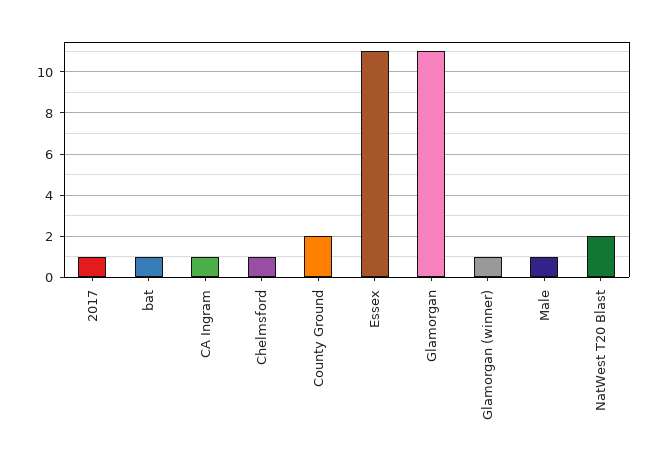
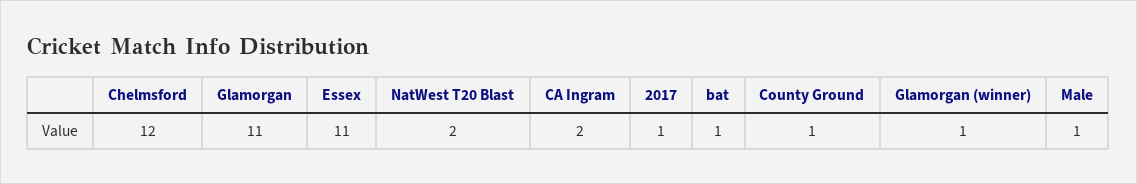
  {
    "2017": 1,
    "bat": 1,
-   "CA Ingram": 1,
+   "CA Ingram": 2,
-   "Chelmsford": 1,
+   "Chelmsford": 12,
-   "County Ground": 2,
+   "County Ground": 1,
    "Essex": 11,
    "Glamorgan": 11,
    "Glamorgan (winner)": 1,
    "Male": 1,
    "NatWest T20 Blast": 2
  }

